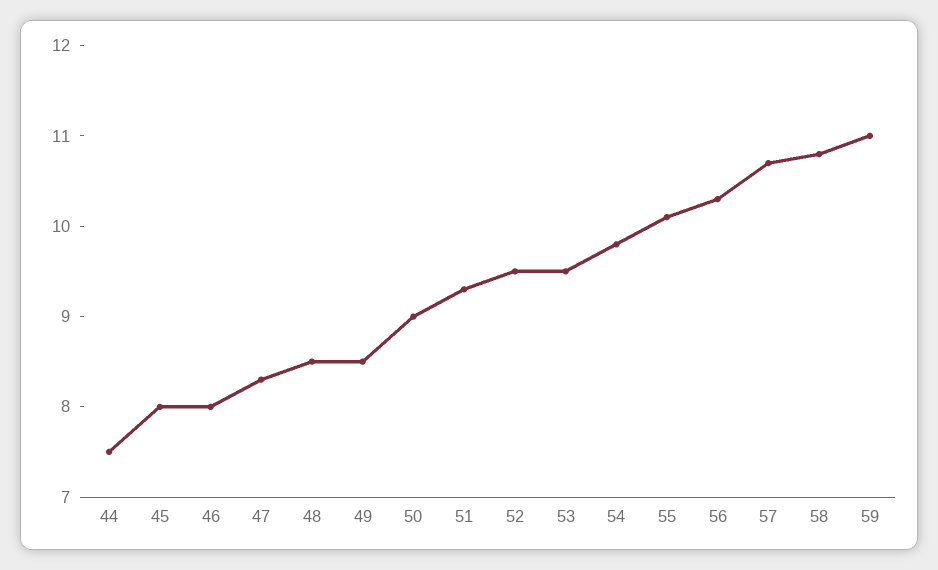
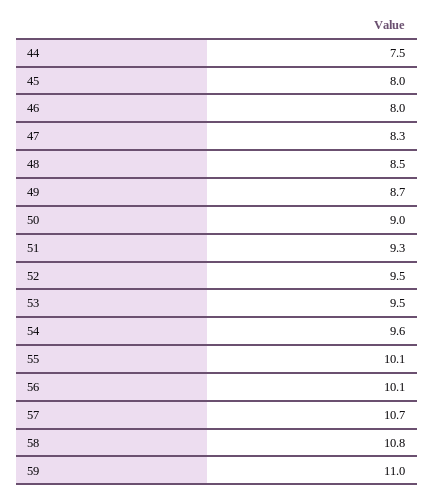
  {
    "44": 7.5,
    "45": 8,
    "46": 8,
    "47": 8.3,
    "48": 8.5,
-   "49": 8.5,
+   "49": 8.7,
    "50": 9,
    "51": 9.3,
    "52": 9.5,
    "53": 9.5,
-   "54": 9.8,
+   "54": 9.6,
    "55": 10.1,
-   "56": 10.3,
+   "56": 10.1,
    "57": 10.7,
    "58": 10.8,
    "59": 11
  }

